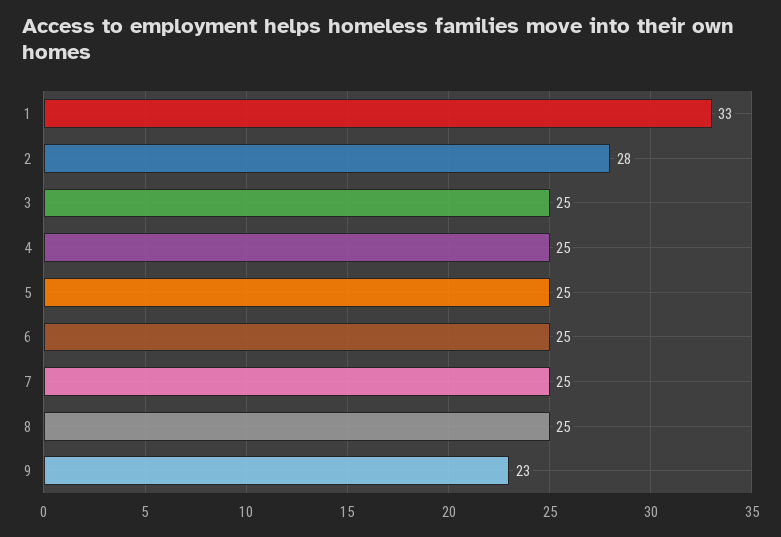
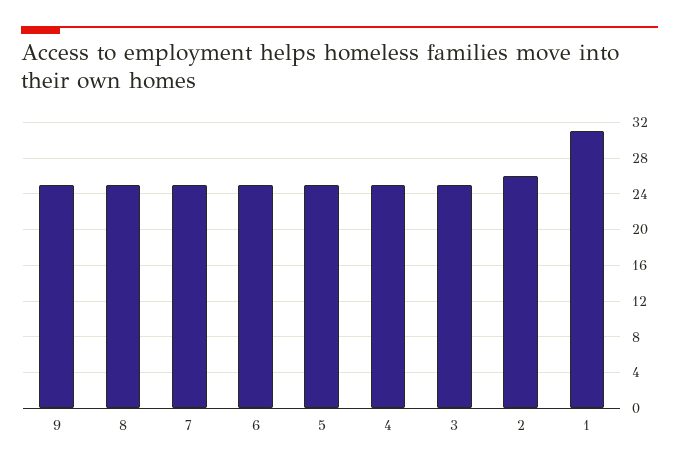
  {
-   "1": 33,
+   "1": 31,
-   "2": 28,
+   "2": 26,
    "3": 25,
    "4": 25,
    "5": 25,
    "6": 25,
    "7": 25,
    "8": 25,
-   "9": 23
+   "9": 25
  }

